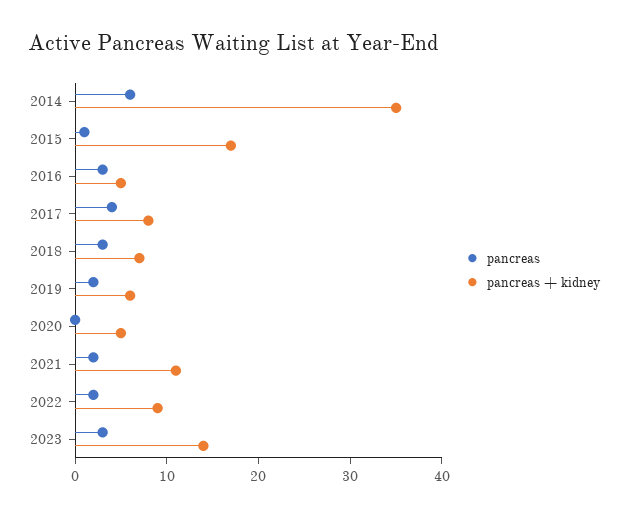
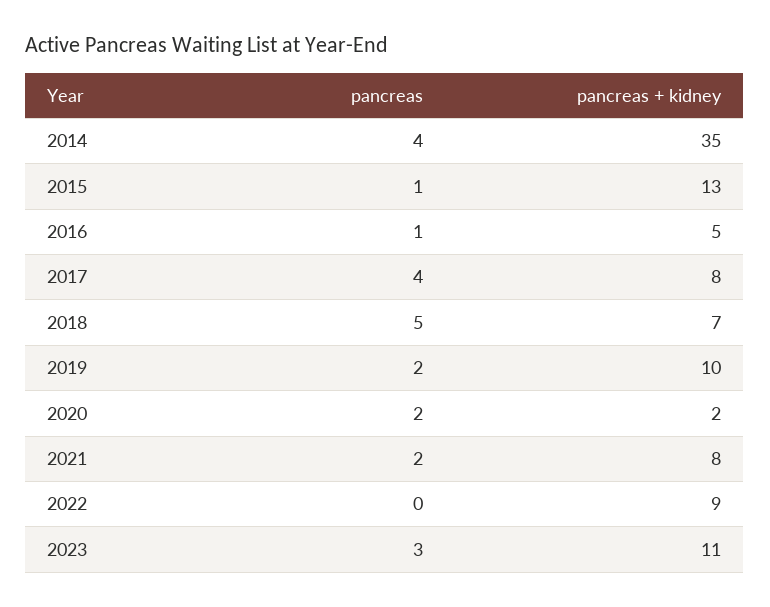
  {
    "pancreas": {
-     "2014": 6,
+     "2014": 4,
      "2015": 1,
-     "2016": 3,
+     "2016": 1,
      "2017": 4,
-     "2018": 3,
+     "2018": 5,
      "2019": 2,
-     "2020": 0,
+     "2020": 2,
      "2021": 2,
-     "2022": 2,
+     "2022": 0,
      "2023": 3
    },
    "pancreas + kidney": {
      "2014": 35,
-     "2015": 17,
+     "2015": 13,
      "2016": 5,
      "2017": 8,
      "2018": 7,
-     "2019": 6,
+     "2019": 10,
-     "2020": 5,
+     "2020": 2,
-     "2021": 11,
+     "2021": 8,
      "2022": 9,
-     "2023": 14
+     "2023": 11
    }
  }

